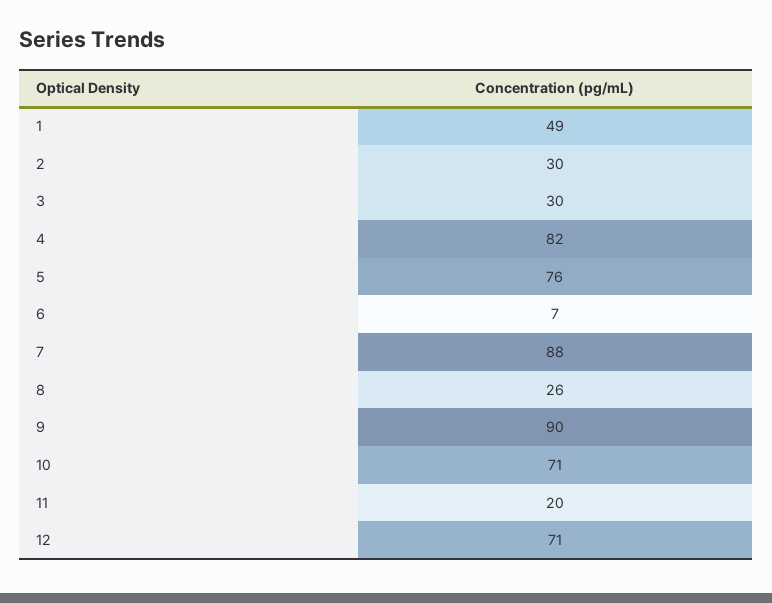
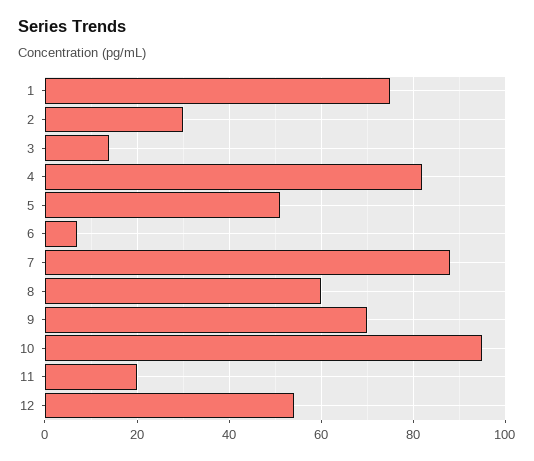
  {
-   "1": 49,
+   "1": 75,
    "2": 30,
-   "3": 30,
+   "3": 15,
    "4": 82,
-   "5": 76,
+   "5": 50,
    "6": 7,
    "7": 88,
-   "8": 26,
+   "8": 60,
-   "9": 90,
+   "9": 70,
-   "10": 71,
+   "10": 95,
    "11": 20,
-   "12": 71
+   "12": 55
  }

